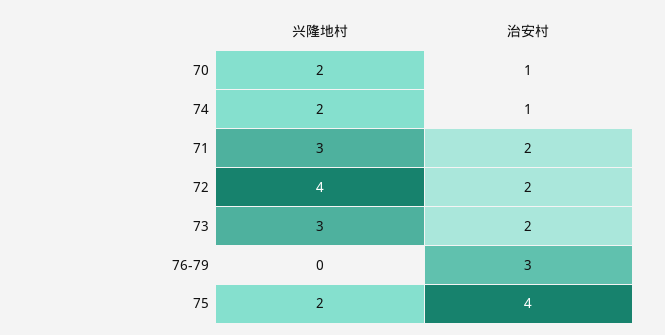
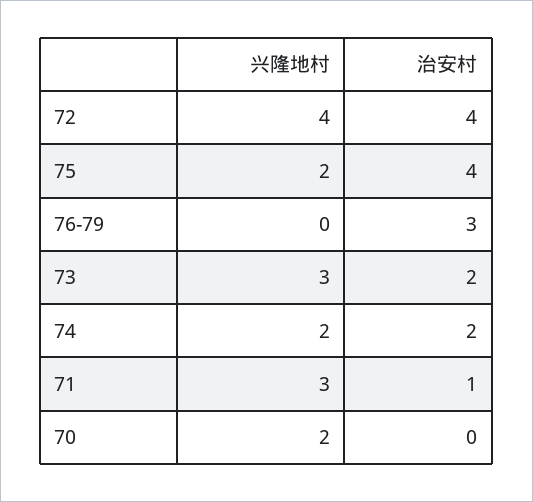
  {
    "兴隆地村": {
      "70": 2,
      "74": 2,
      "71": 3,
      "72": 4,
      "73": 3,
      "76-79": 0,
      "75": 2
    },
    "治安村": {
-     "70": 1,
+     "70": 0,
-     "74": 1,
+     "74": 2,
-     "71": 2,
+     "71": 1,
-     "72": 2,
+     "72": 4,
      "73": 2,
      "76-79": 3,
      "75": 4
    }
  }

